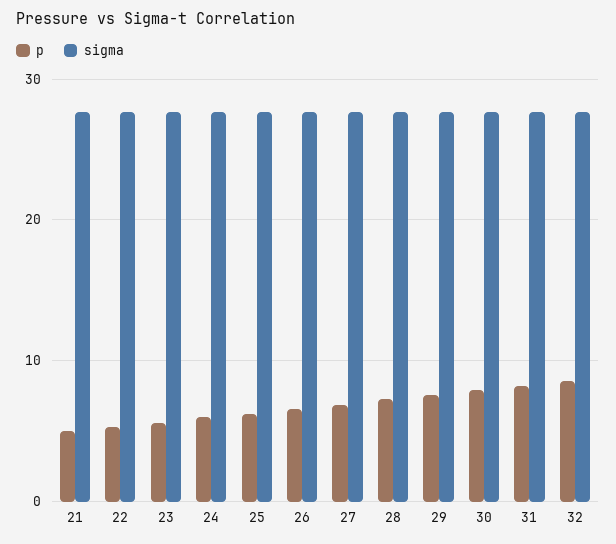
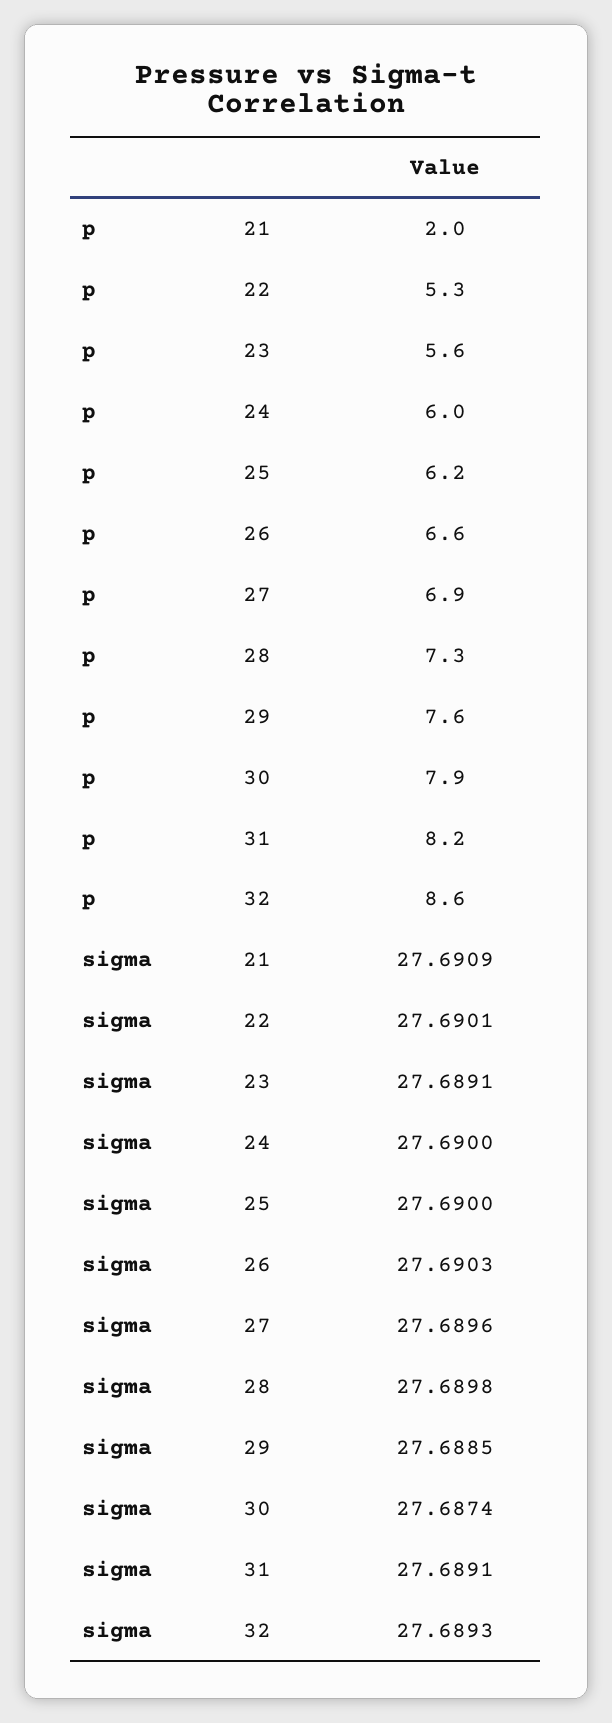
  {
    "p": {
-     "21": 5,
+     "21": 2,
      "22": 5.3,
      "23": 5.6,
      "24": 6,
      "25": 6.2,
      "26": 6.6,
      "27": 6.9,
      "28": 7.3,
      "29": 7.6,
      "30": 7.9,
      "31": 8.2,
      "32": 8.6
    },
    "sigma": {
      "21": 27.6909,
      "22": 27.6901,
      "23": 27.6891,
      "24": 27.69,
      "25": 27.69,
      "26": 27.6903,
      "27": 27.6896,
      "28": 27.6898,
      "29": 27.6885,
      "30": 27.6874,
      "31": 27.6891,
      "32": 27.6893
    }
  }

